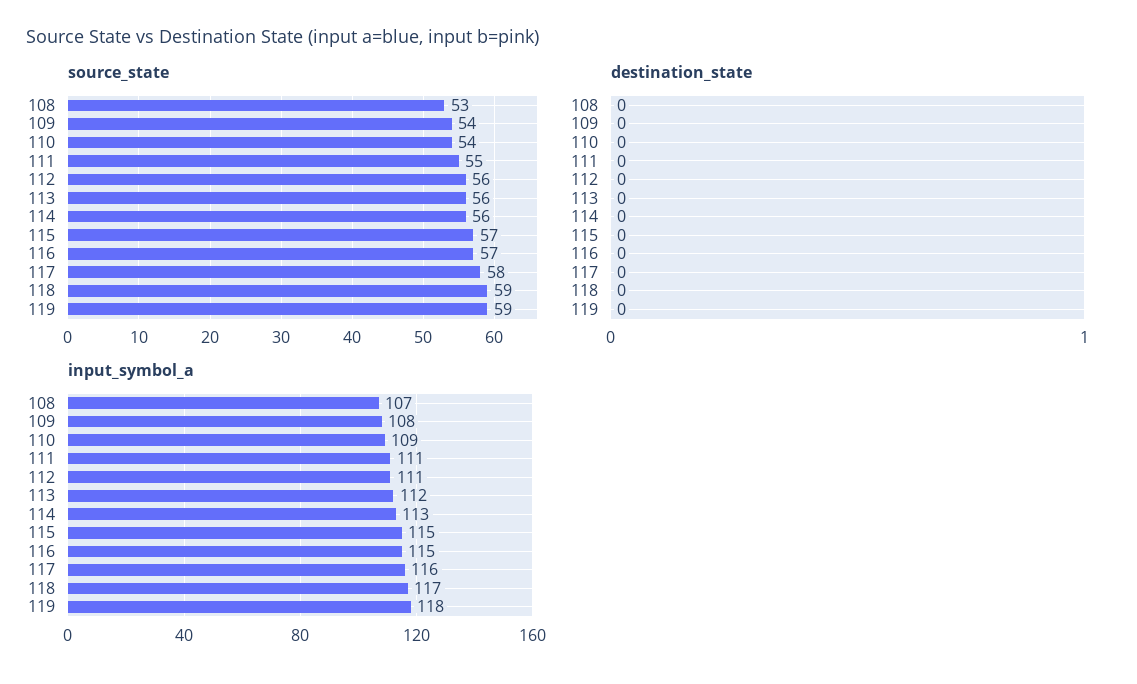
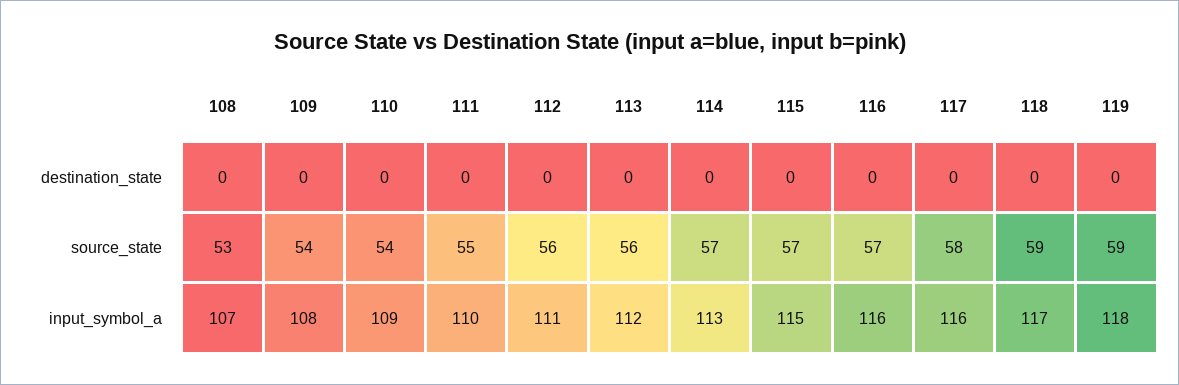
  {
    "source_state": {
      "108": 53,
      "109": 54,
      "110": 54,
      "111": 55,
      "112": 56,
      "113": 56,
-     "114": 56,
+     "114": 57,
      "115": 57,
      "116": 57,
      "117": 58,
      "118": 59,
      "119": 59
    },
    "destination_state": {
      "108": 0,
      "109": 0,
      "110": 0,
      "111": 0,
      "112": 0,
      "113": 0,
      "114": 0,
      "115": 0,
      "116": 0,
      "117": 0,
      "118": 0,
      "119": 0
    },
    "input_symbol_a": {
      "108": 107,
      "109": 108,
      "110": 109,
-     "111": 111,
+     "111": 110,
      "112": 111,
      "113": 112,
      "114": 113,
      "115": 115,
-     "116": 115,
+     "116": 116,
      "117": 116,
      "118": 117,
      "119": 118
    }
  }

